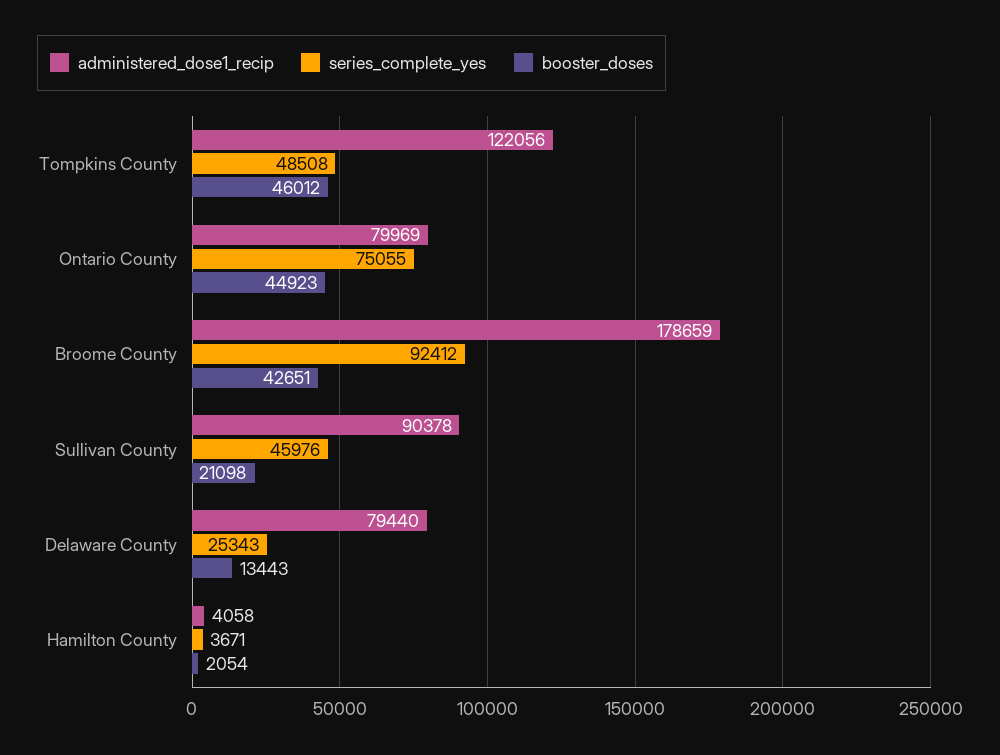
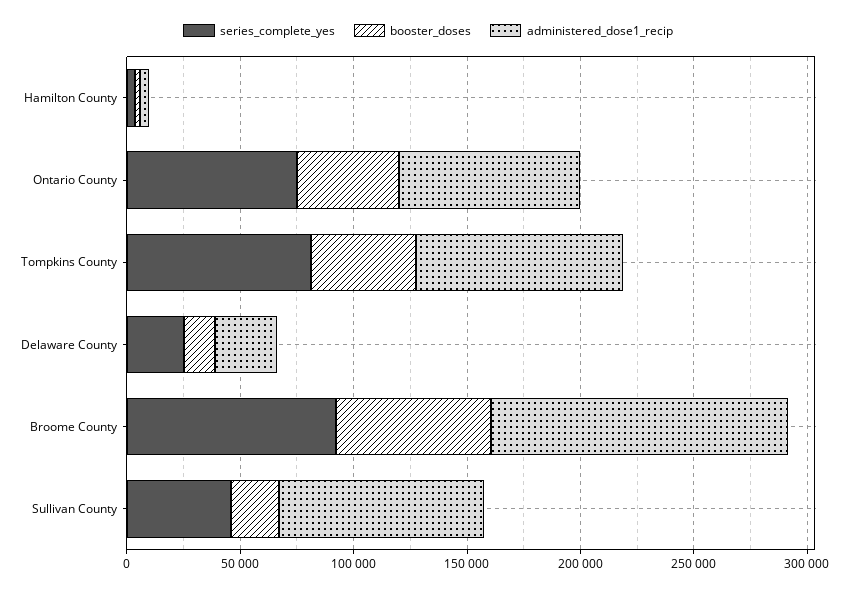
  {
    "administered_dose1_recip": {
-     "Tompkins County": 122056,
+     "Tompkins County": 90000,
      "Ontario County": 79969,
-     "Broome County": 178659,
+     "Broome County": 130000,
      "Sullivan County": 90378,
-     "Delaware County": 79440,
+     "Delaware County": 30000,
      "Hamilton County": 4058
    },
    "series_complete_yes": {
-     "Tompkins County": 48508,
+     "Tompkins County": 80000,
      "Ontario County": 75055,
      "Broome County": 92412,
      "Sullivan County": 45976,
      "Delaware County": 25343,
      "Hamilton County": 3671
    },
    "booster_doses": {
      "Tompkins County": 46012,
      "Ontario County": 44923,
-     "Broome County": 42651,
+     "Broome County": 70000,
      "Sullivan County": 21098,
      "Delaware County": 13443,
      "Hamilton County": 2054
    }
  }

